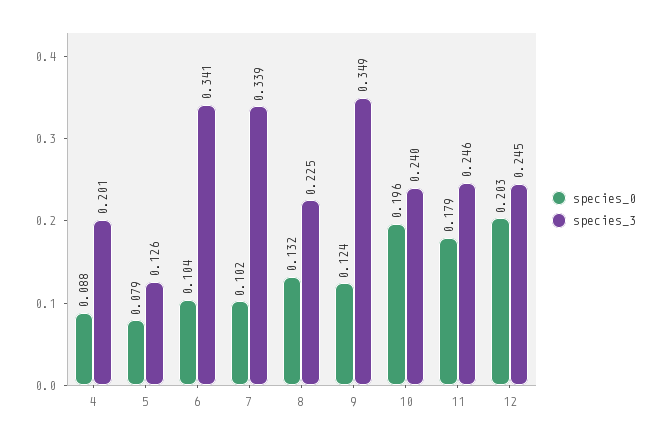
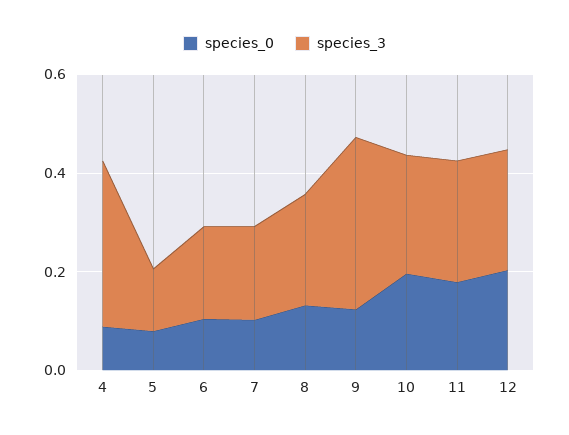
  {
    "species_0": {
      "4": 0.088,
      "5": 0.079,
      "6": 0.104,
      "7": 0.102,
      "8": 0.132,
      "9": 0.124,
      "10": 0.196,
      "11": 0.179,
      "12": 0.203
    },
    "species_3": {
-     "4": 0.201,
+     "4": 0.35,
      "5": 0.126,
-     "6": 0.341,
+     "6": 0.2,
-     "7": 0.339,
+     "7": 0.2,
      "8": 0.225,
      "9": 0.349,
      "10": 0.24,
      "11": 0.246,
      "12": 0.245
    }
  }

